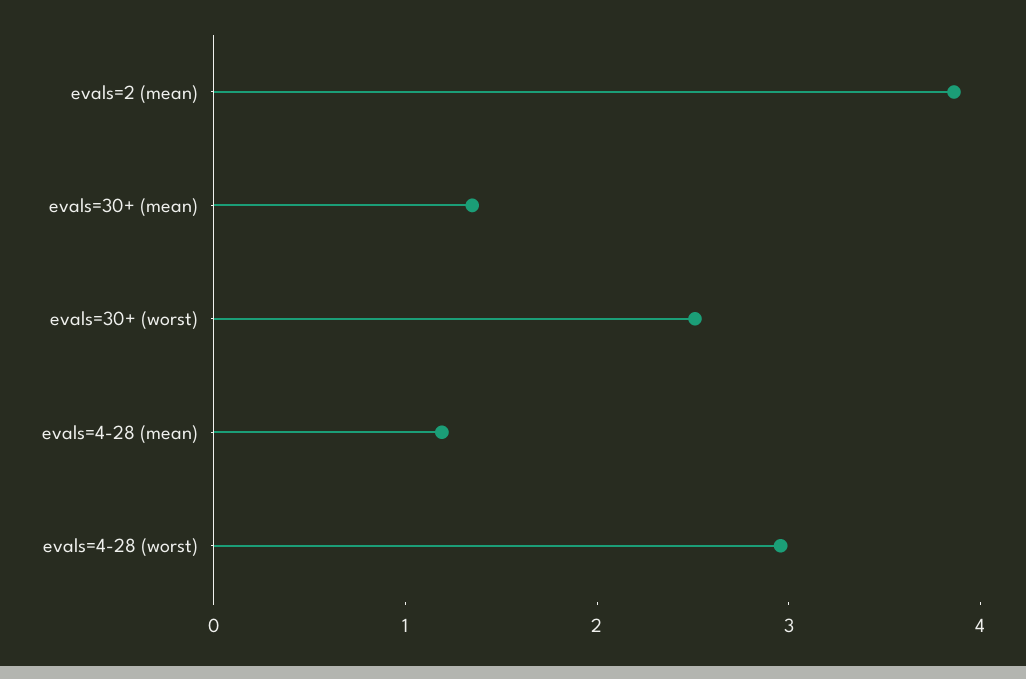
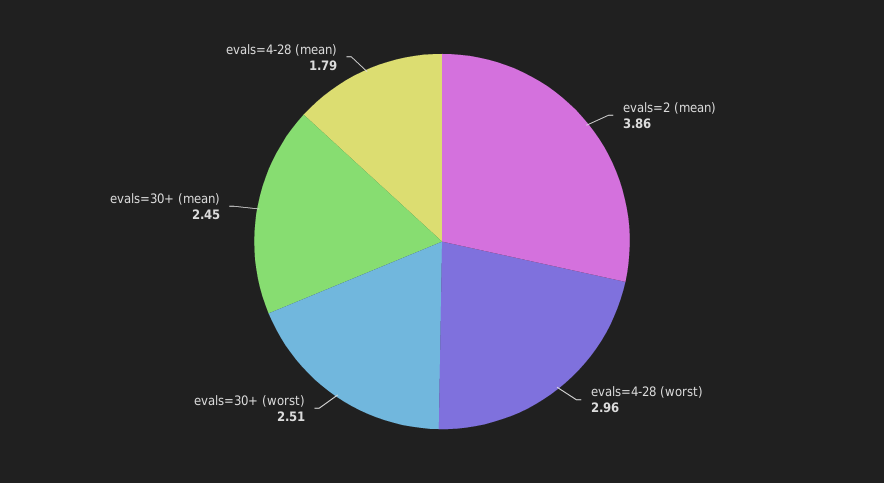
  {
    "evals=2 (mean)": 3.86,
-   "evals=30+ (mean)": 1.4,
+   "evals=30+ (mean)": 2.45,
    "evals=30+ (worst)": 2.51,
-   "evals=4-28 (mean)": 1.2,
+   "evals=4-28 (mean)": 1.79,
    "evals=4-28 (worst)": 2.96
  }

